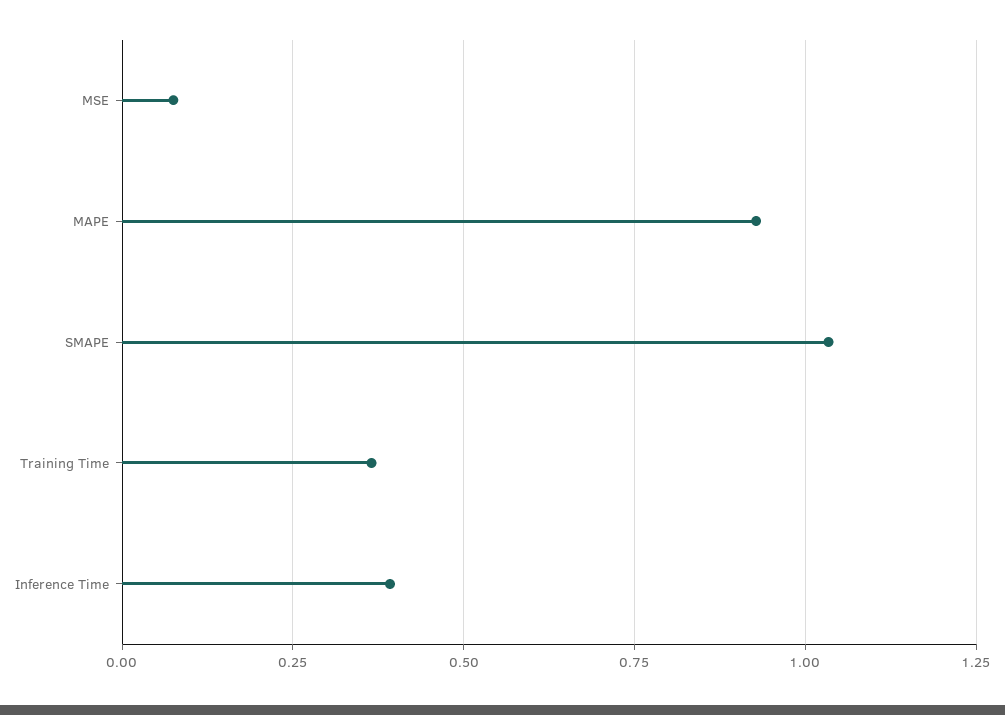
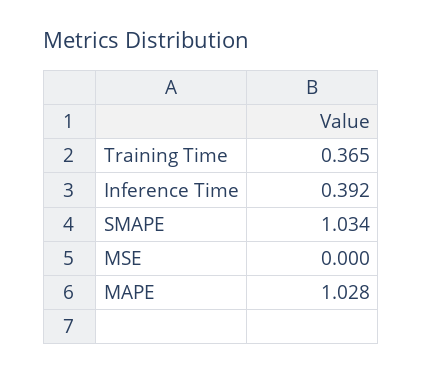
  {
-   "MSE": 0.075,
+   "MSE": 0,
-   "MAPE": 0.925,
+   "MAPE": 1.028,
    "SMAPE": 1.034,
    "Training Time": 0.365,
    "Inference Time": 0.392
  }

